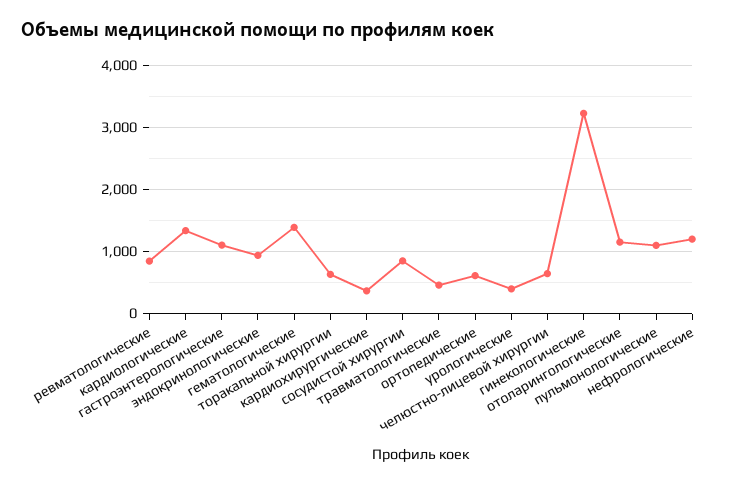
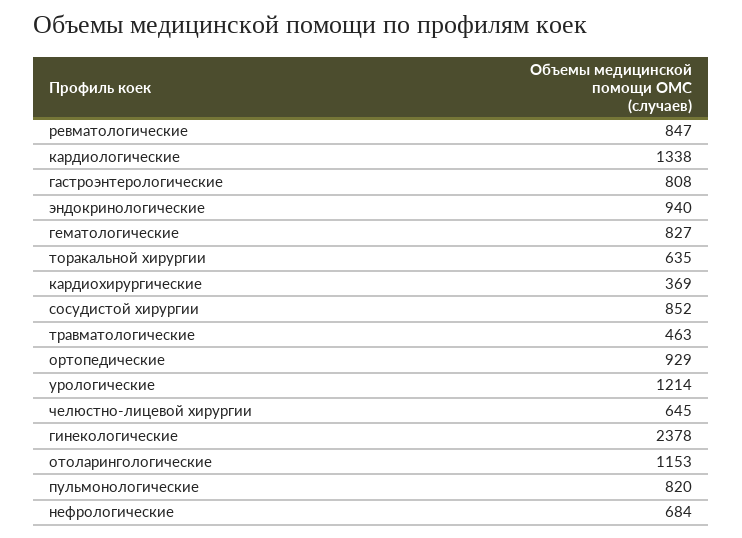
  {
    "ревматологические": 847,
    "кардиологические": 1338,
-   "гастроэнтерологические": 1100,
+   "гастроэнтерологические": 808,
    "эндокринологические": 940,
-   "гематологические": 1400,
+   "гематологические": 827,
    "торакальной хирургии": 635,
    "кардиохирургические": 369,
    "сосудистой хирургии": 852,
    "травматологические": 463,
-   "ортопедические": 600,
+   "ортопедические": 929,
-   "урологические": 400,
+   "урологические": 1214,
    "челюстно-лицевой хирургии": 645,
-   "гинекологические": 3200,
+   "гинекологические": 2378,
    "отоларингологические": 1153,
-   "пульмонологические": 1100,
+   "пульмонологические": 820,
-   "нефрологические": 1200
+   "нефрологические": 684
  }

